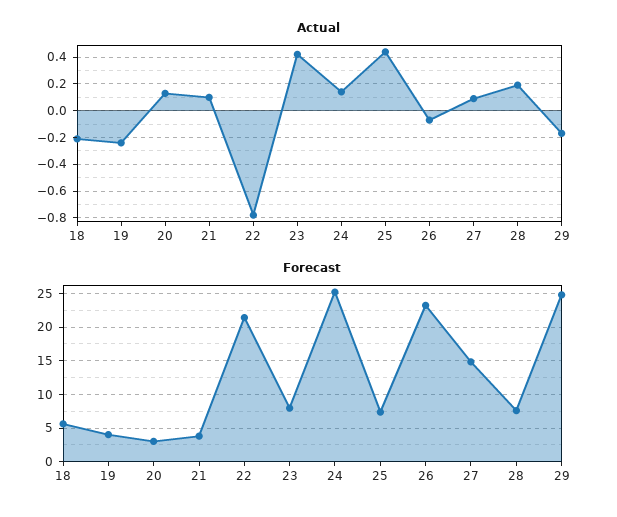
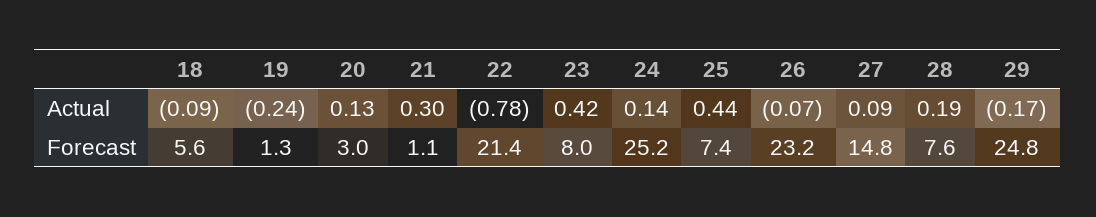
  {
    "Actual": {
-     "18": -0.2,
+     "18": -0.09,
      "19": -0.24,
      "20": 0.13,
-     "21": 0.1,
+     "21": 0.3,
      "22": -0.78,
      "23": 0.42,
      "24": 0.14,
      "25": 0.44,
      "26": -0.07,
      "27": 0.09,
      "28": 0.19,
      "29": -0.17
    },
    "Forecast": {
      "18": 5.6,
-     "19": 4,
+     "19": 1.3,
      "20": 3,
-     "21": 4,
+     "21": 1.1,
      "22": 21.4,
      "23": 8,
      "24": 25.2,
      "25": 7.4,
      "26": 23.2,
      "27": 14.8,
      "28": 7.6,
      "29": 24.8
    }
  }

